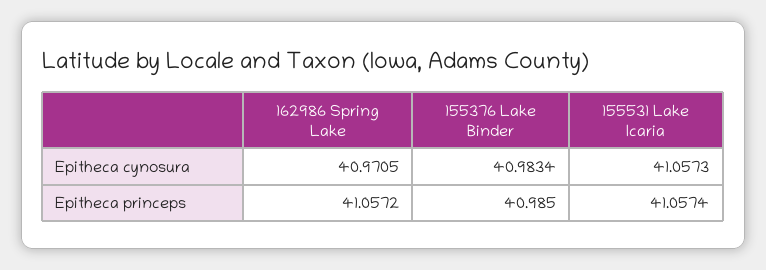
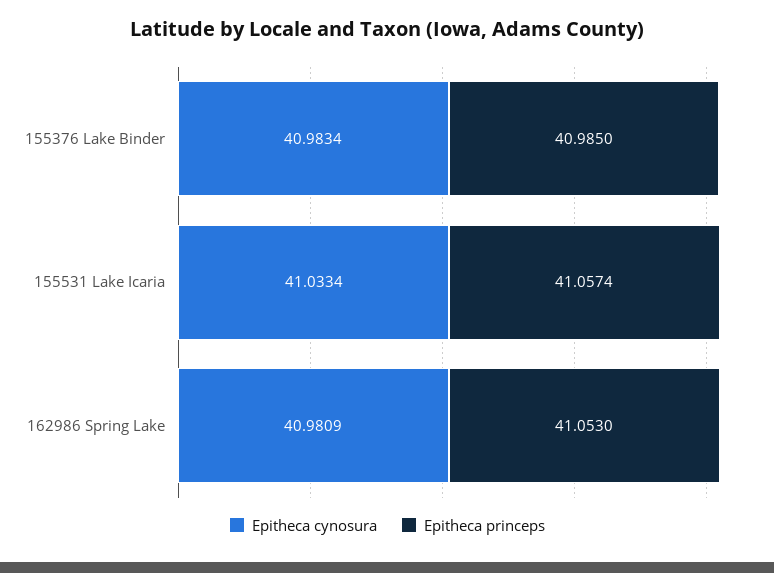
  {
    "Epitheca cynosura": {
-     "162986 Spring Lake": 40.9705,
+     "162986 Spring Lake": 40.9809,
      "155376 Lake Binder": 40.9834,
-     "155531 Lake Icaria": 41.0573
+     "155531 Lake Icaria": 41.0334
    },
    "Epitheca princeps": {
-     "162986 Spring Lake": 41.0572,
+     "162986 Spring Lake": 41.053,
      "155376 Lake Binder": 40.985,
      "155531 Lake Icaria": 41.0574
    }
  }

